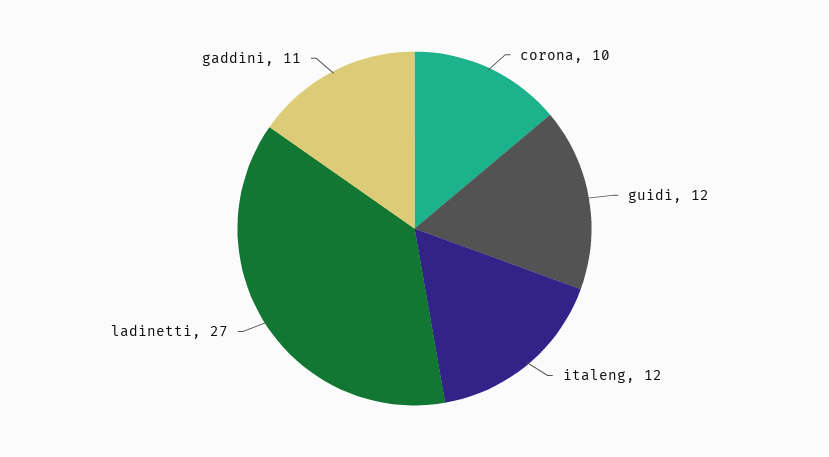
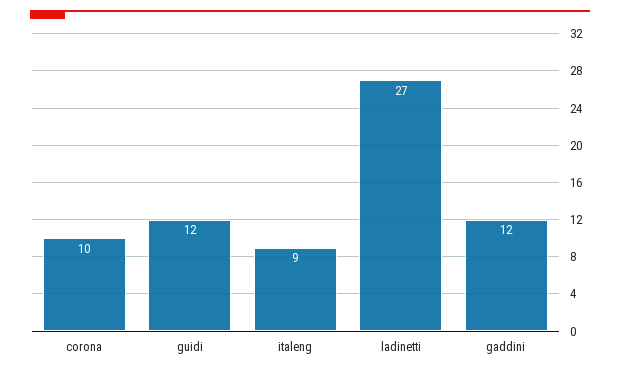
  {
    "corona": 10,
    "guidi": 12,
-   "italeng": 12,
+   "italeng": 9,
    "ladinetti": 27,
-   "gaddini": 11
+   "gaddini": 12
  }

